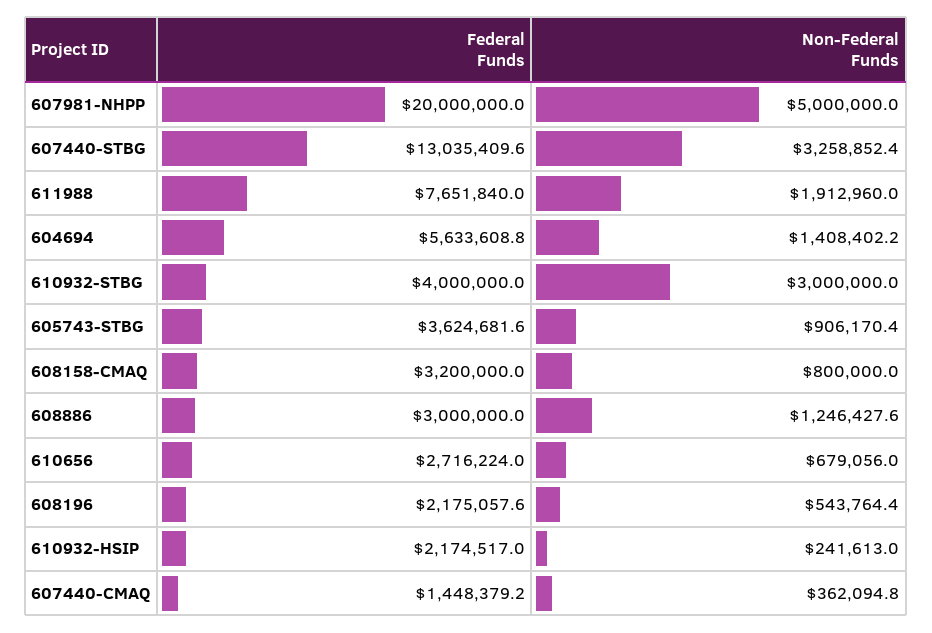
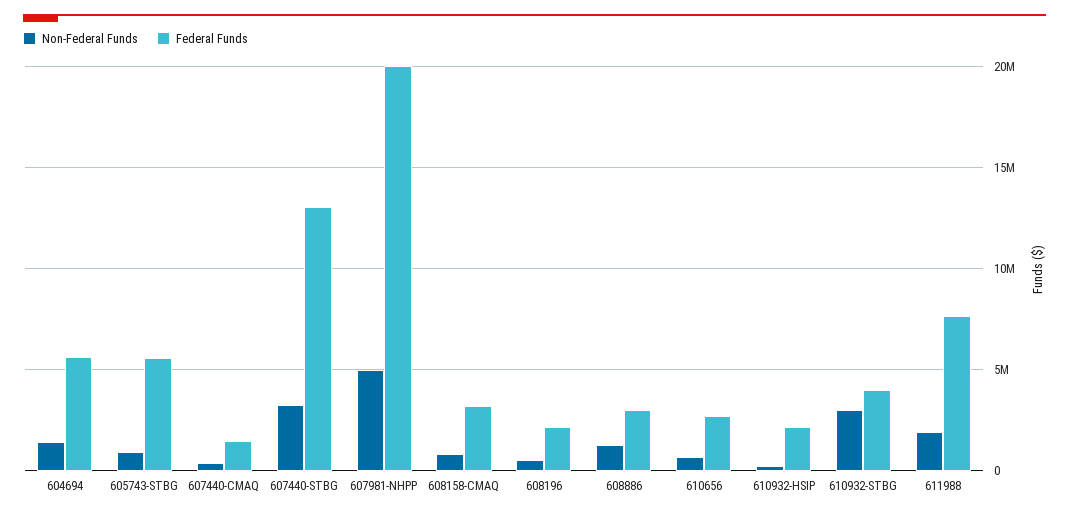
  {
    "Federal Funds": {
      "607981-NHPP": 20000000,
      "607440-STBG": 13035409.6,
      "611988": 7651840,
      "604694": 5633608.8,
      "610932-STBG": 4000000,
-     "605743-STBG": 3624681.6,
+     "605743-STBG": 5500000,
      "608158-CMAQ": 3200000,
      "608886": 3000000,
      "610656": 2716224,
      "608196": 2175057.6,
      "610932-HSIP": 2174517,
      "607440-CMAQ": 1448379.2
    },
    "Non-Federal Funds": {
      "607981-NHPP": 5000000,
      "607440-STBG": 3258852.4,
      "611988": 1912960,
      "604694": 1408402.2,
      "610932-STBG": 3000000,
      "605743-STBG": 906170.4,
      "608158-CMAQ": 800000,
      "608886": 1246427.6,
      "610656": 679056,
      "608196": 543764.4,
      "610932-HSIP": 241613,
      "607440-CMAQ": 362094.8
    }
  }

